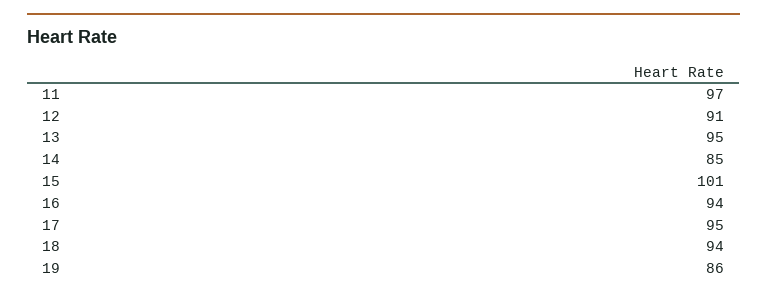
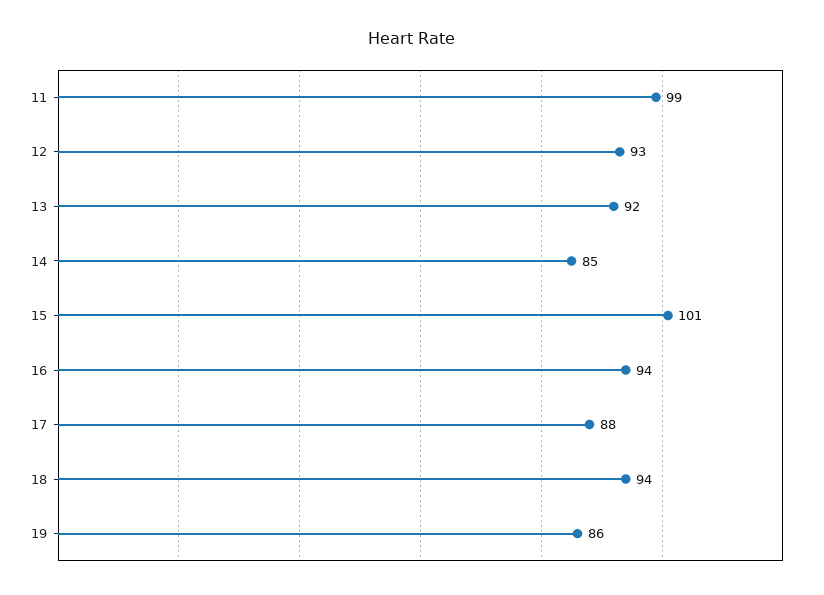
  {
-   "11": 97,
+   "11": 99,
-   "12": 91,
+   "12": 93,
-   "13": 95,
+   "13": 92,
    "14": 85,
    "15": 101,
    "16": 94,
-   "17": 95,
+   "17": 88,
    "18": 94,
    "19": 86
  }

